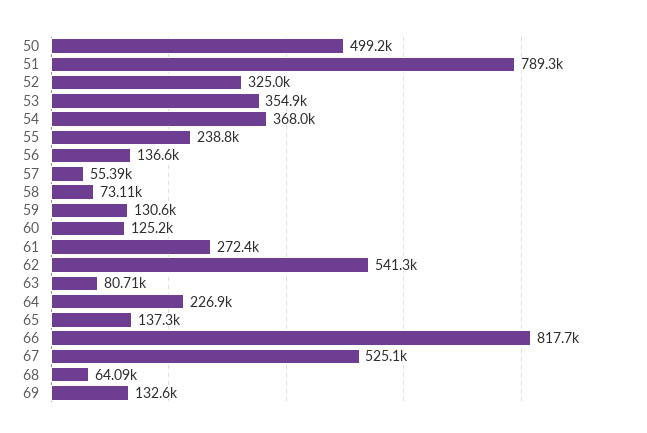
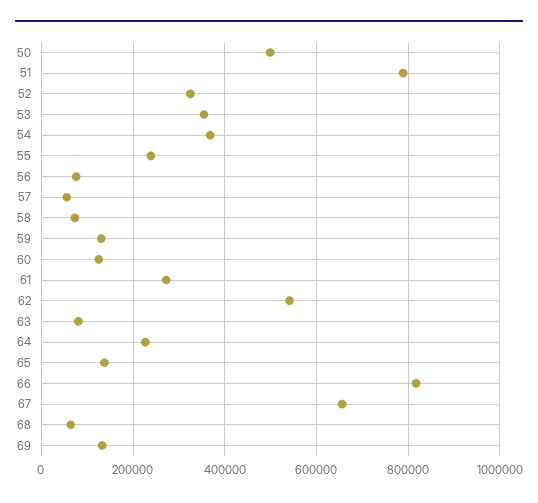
  {
    "50": 499200,
    "51": 789300,
    "52": 325000,
    "53": 354900,
    "54": 368000,
    "55": 238800,
-   "56": 136600,
+   "56": 80000,
    "57": 55390,
    "58": 73110,
    "59": 130600,
    "60": 125200,
    "61": 272400,
    "62": 541300,
    "63": 80710,
    "64": 226900,
    "65": 137300,
    "66": 817700,
-   "67": 525100,
+   "67": 660000,
    "68": 64090,
    "69": 132600
  }

